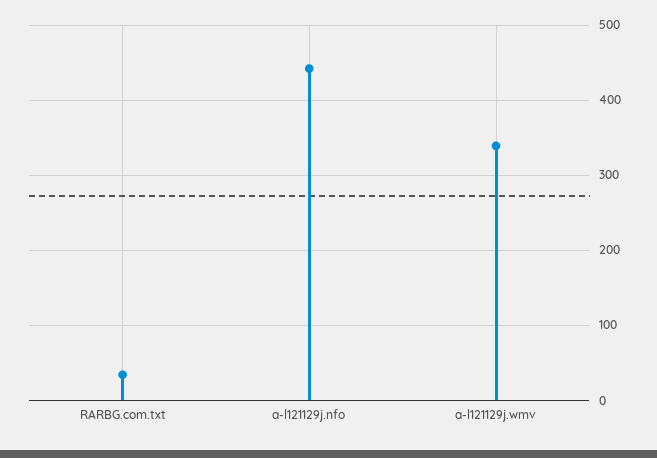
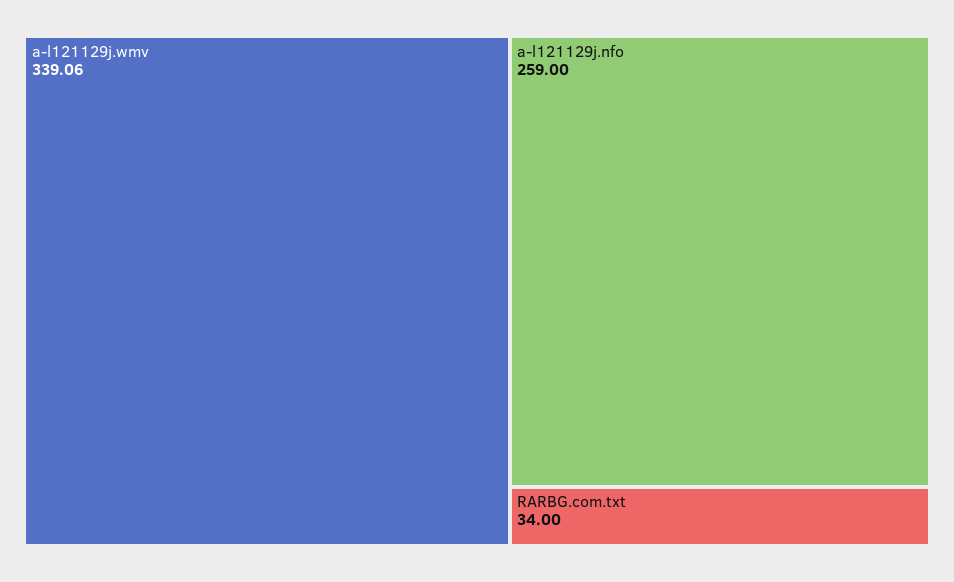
  {
    "RARBG.com.txt": 34,
-   "a-l121129j.nfo": 440,
+   "a-l121129j.nfo": 259,
    "a-l121129j.wmv": 339.06
  }

